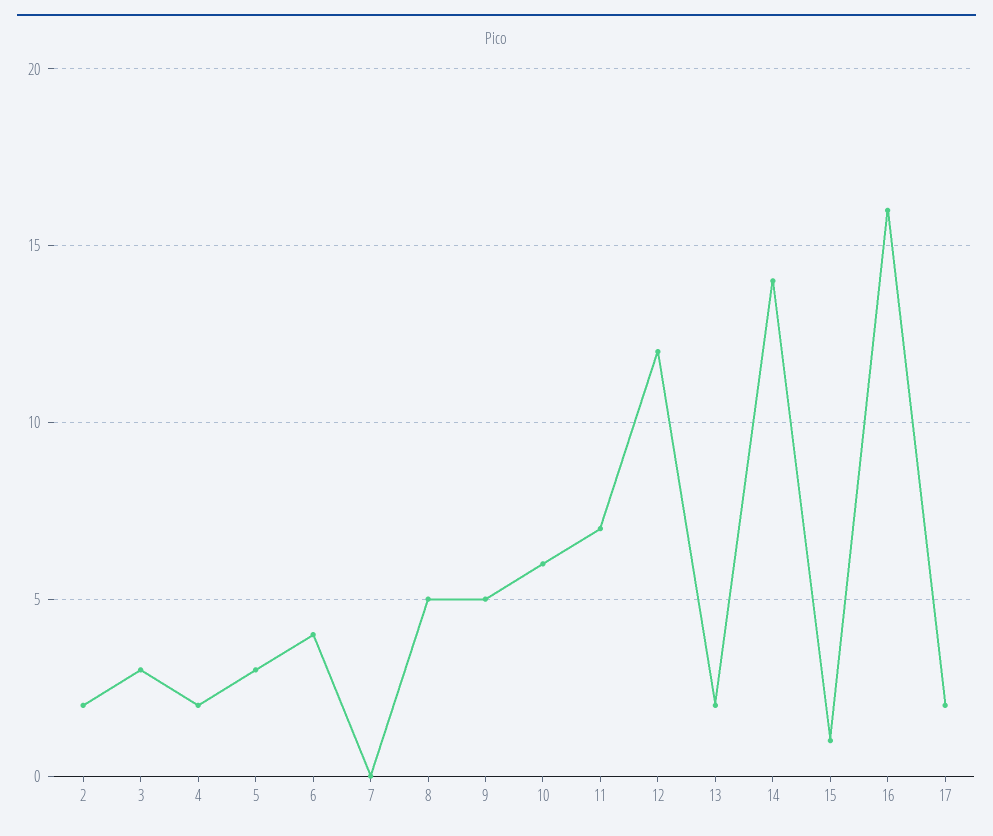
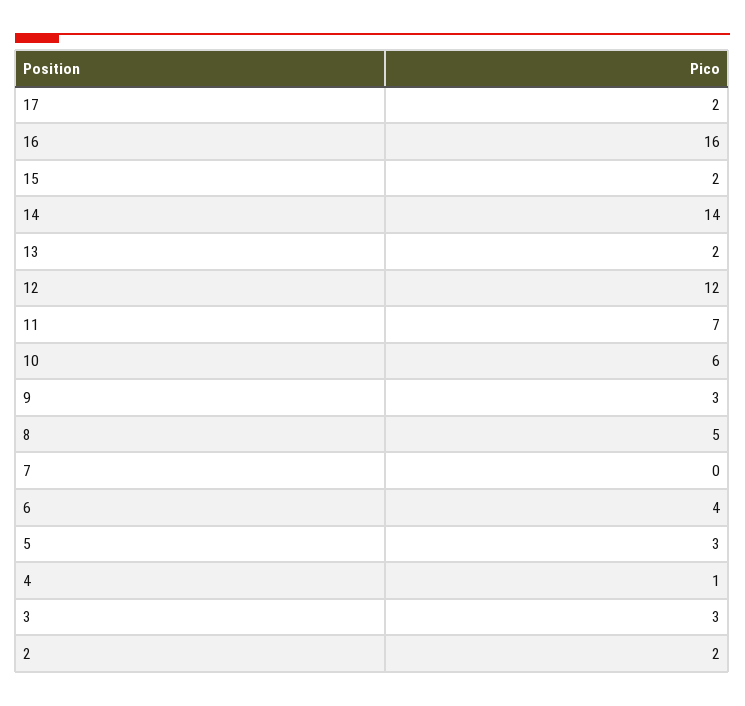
  {
    "2": 2,
    "3": 3,
-   "4": 2,
+   "4": 1,
    "5": 3,
    "6": 4,
    "7": 0,
    "8": 5,
-   "9": 5,
+   "9": 3,
    "10": 6,
    "11": 7,
    "12": 12,
    "13": 2,
    "14": 14,
-   "15": 1,
+   "15": 2,
    "16": 16,
    "17": 2
  }

